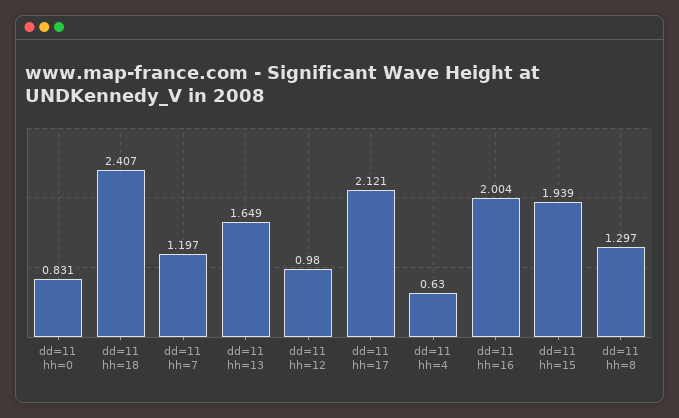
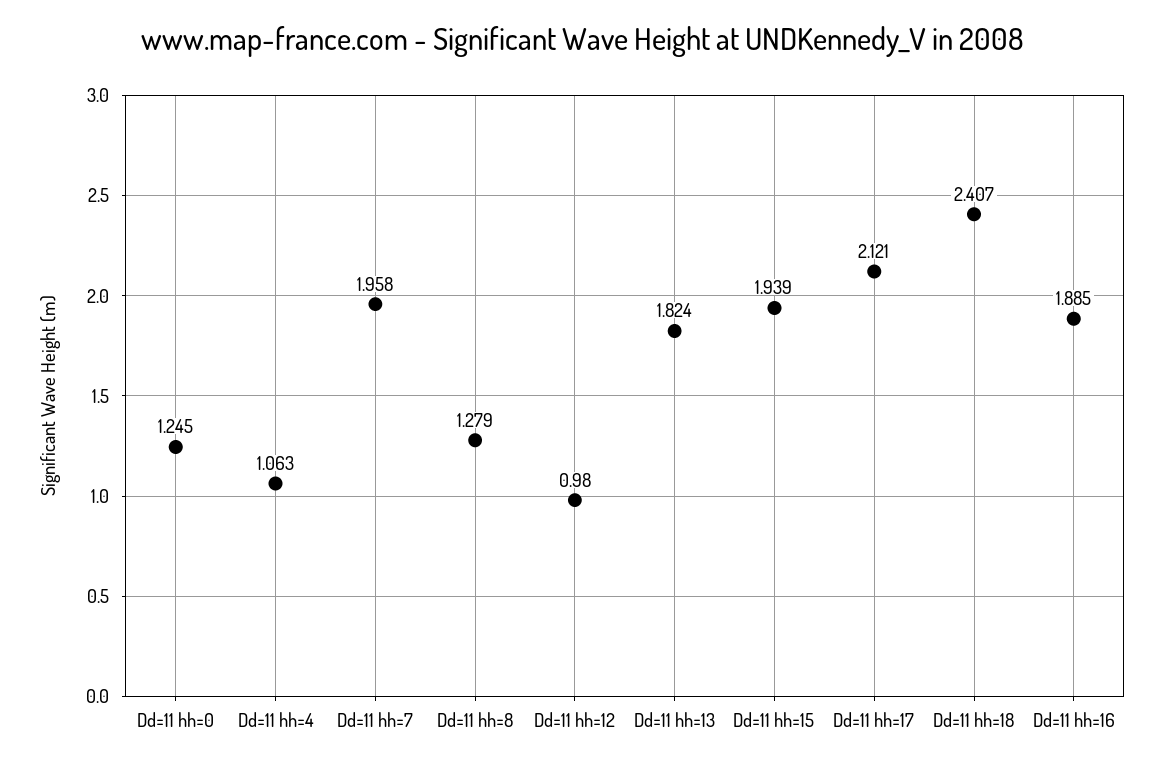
  {
-   "dd=11 hh=0": 0.831,
+   "dd=11 hh=0": 1.245,
    "dd=11 hh=18": 2.407,
-   "dd=11 hh=7": 1.197,
+   "dd=11 hh=7": 1.958,
-   "dd=11 hh=13": 1.649,
+   "dd=11 hh=13": 1.824,
    "dd=11 hh=12": 0.98,
    "dd=11 hh=17": 2.121,
-   "dd=11 hh=4": 0.63,
+   "dd=11 hh=4": 1.063,
-   "dd=11 hh=16": 2.004,
+   "dd=11 hh=16": 1.885,
    "dd=11 hh=15": 1.939,
-   "dd=11 hh=8": 1.297
+   "dd=11 hh=8": 1.279
  }

